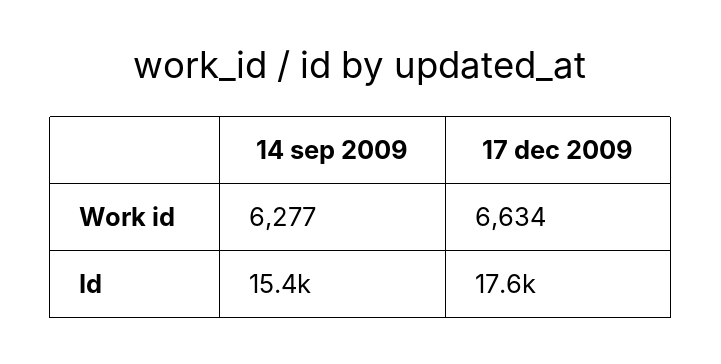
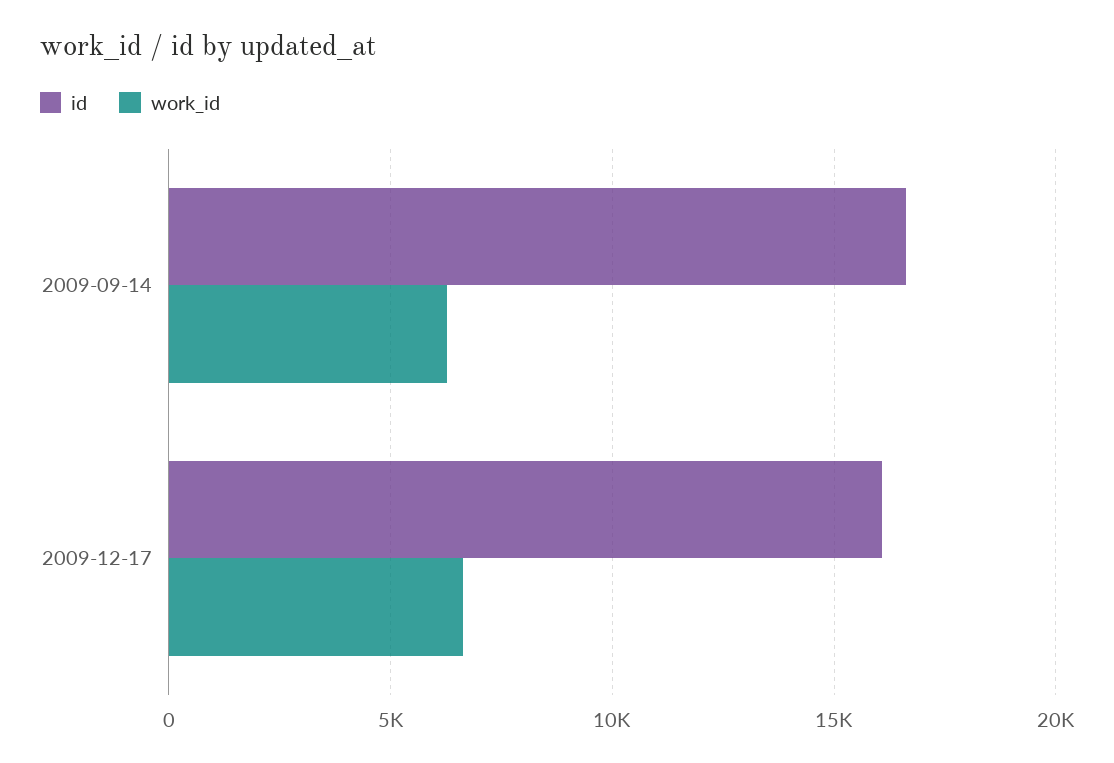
  {
    "Work id": {
      "14 sep 2009": 6277,
      "17 dec 2009": 6634
    },
    "Id": {
-     "14 sep 2009": 15400,
+     "14 sep 2009": 16500,
-     "17 dec 2009": 17600
+     "17 dec 2009": 16000
    }
  }

